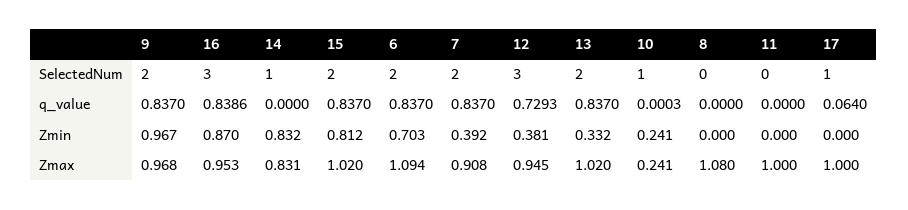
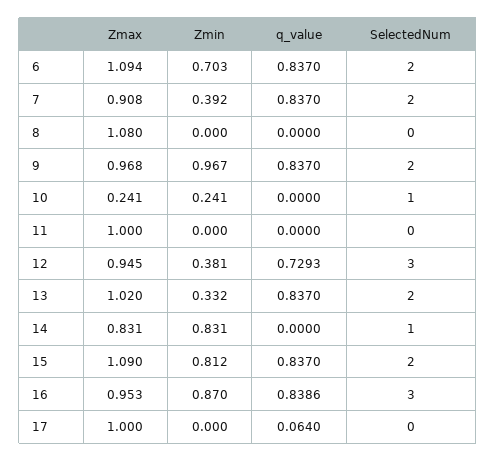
  {
    "9": {
      "SelectedNum": 2,
      "q_value": 0.837,
      "Zmin": 0.967,
      "Zmax": 0.968
    },
    "16": {
      "SelectedNum": 3,
      "q_value": 0.8386,
      "Zmin": 0.87,
      "Zmax": 0.953
    },
    "14": {
      "SelectedNum": 1,
      "q_value": 0,
-     "Zmin": 0.832,
+     "Zmin": 0.831,
      "Zmax": 0.831
    },
    "15": {
      "SelectedNum": 2,
      "q_value": 0.837,
      "Zmin": 0.812,
-     "Zmax": 1.02
+     "Zmax": 1.09
    },
    "6": {
      "SelectedNum": 2,
      "q_value": 0.837,
      "Zmin": 0.703,
      "Zmax": 1.094
    },
    "7": {
      "SelectedNum": 2,
      "q_value": 0.837,
      "Zmin": 0.392,
      "Zmax": 0.908
    },
    "12": {
      "SelectedNum": 3,
      "q_value": 0.7293,
      "Zmin": 0.381,
      "Zmax": 0.945
    },
    "13": {
      "SelectedNum": 2,
      "q_value": 0.837,
      "Zmin": 0.332,
      "Zmax": 1.02
    },
    "10": {
      "SelectedNum": 1,
-     "q_value": 0.0003,
+     "q_value": 0,
      "Zmin": 0.241,
      "Zmax": 0.241
    },
    "8": {
      "SelectedNum": 0,
      "q_value": 0,
      "Zmin": 0,
      "Zmax": 1.08
    },
    "11": {
      "SelectedNum": 0,
      "q_value": 0,
      "Zmin": 0,
      "Zmax": 1
    },
    "17": {
-     "SelectedNum": 1,
+     "SelectedNum": 0,
      "q_value": 0.064,
      "Zmin": 0,
      "Zmax": 1
    }
  }

